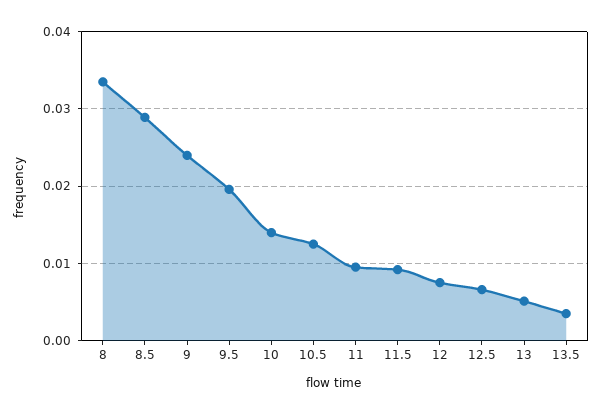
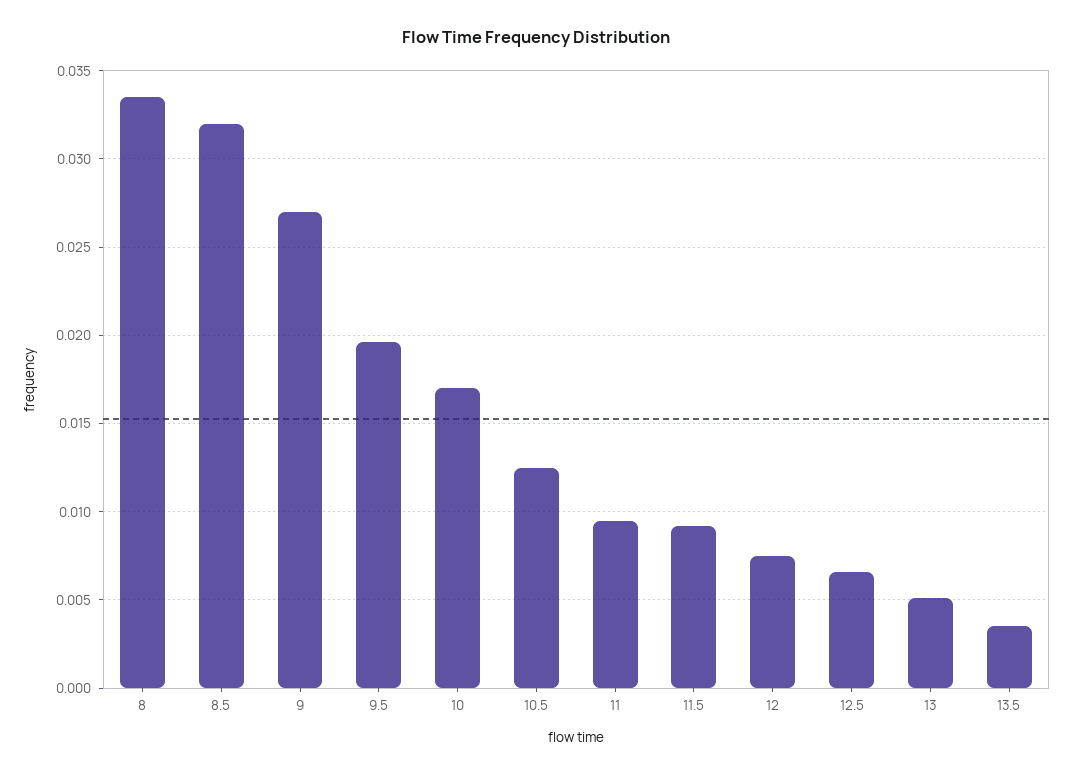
  {
    "8": 0.0335,
-   "8.5": 0.029,
+   "8.5": 0.032,
-   "9": 0.024,
+   "9": 0.027,
    "9.5": 0.0195,
-   "10": 0.014,
+   "10": 0.017,
    "10.5": 0.0125,
    "11": 0.0095,
    "11.5": 0.009,
    "12": 0.0075,
    "12.5": 0.0065,
    "13": 0.005,
    "13.5": 0.0035
  }

